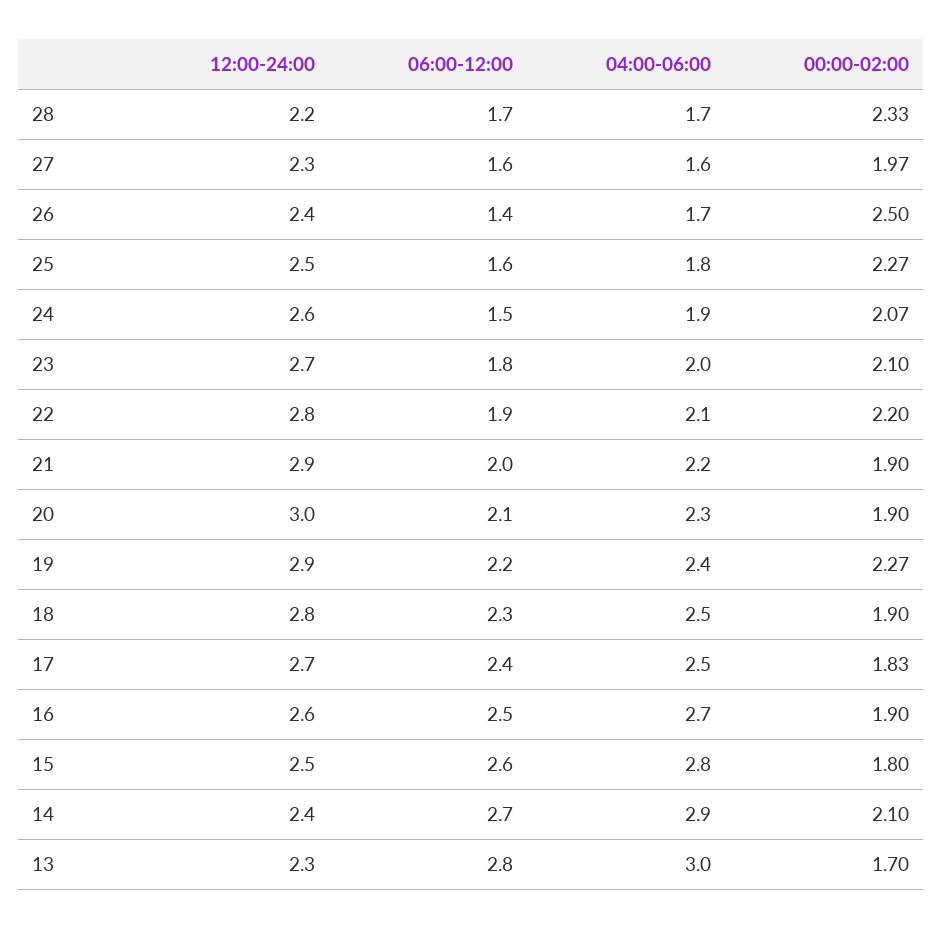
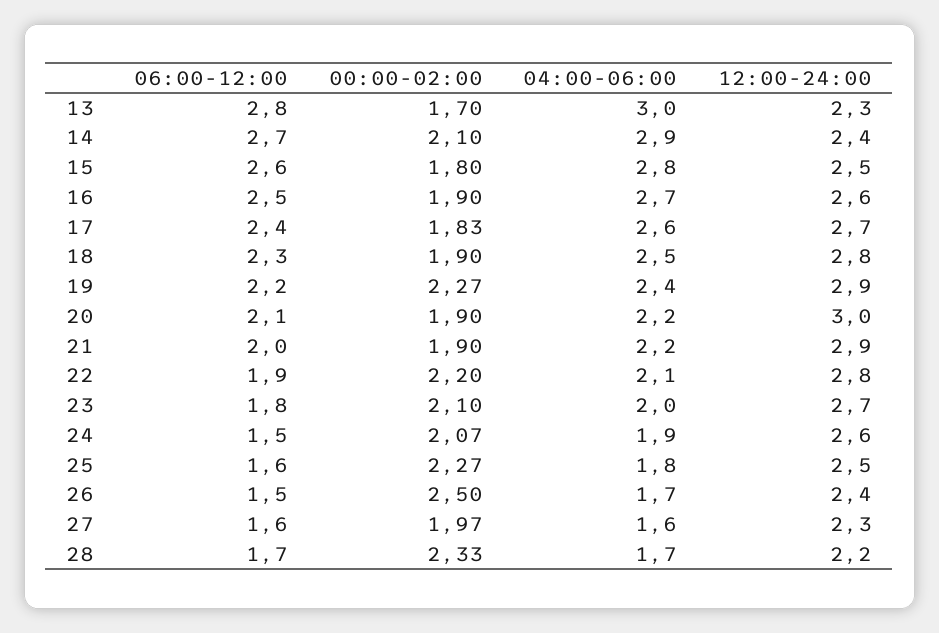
  {
    "12:00-24:00": {
      "28": 2.2,
      "27": 2.3,
      "26": 2.4,
      "25": 2.5,
      "24": 2.6,
      "23": 2.7,
      "22": 2.8,
      "21": 2.9,
      "20": 3,
      "19": 2.9,
      "18": 2.8,
      "17": 2.7,
      "16": 2.6,
      "15": 2.5,
      "14": 2.4,
      "13": 2.3
    },
    "06:00-12:00": {
      "28": 1.7,
      "27": 1.6,
-     "26": 1.4,
+     "26": 1.5,
      "25": 1.6,
      "24": 1.5,
      "23": 1.8,
      "22": 1.9,
      "21": 2,
      "20": 2.1,
      "19": 2.2,
      "18": 2.3,
      "17": 2.4,
      "16": 2.5,
      "15": 2.6,
      "14": 2.7,
      "13": 2.8
    },
    "04:00-06:00": {
      "28": 1.7,
      "27": 1.6,
      "26": 1.7,
      "25": 1.8,
      "24": 1.9,
      "23": 2,
      "22": 2.1,
      "21": 2.2,
-     "20": 2.3,
+     "20": 2.2,
      "19": 2.4,
      "18": 2.5,
-     "17": 2.5,
+     "17": 2.6,
      "16": 2.7,
      "15": 2.8,
      "14": 2.9,
      "13": 3
    },
    "00:00-02:00": {
      "28": 2.33,
      "27": 1.97,
      "26": 2.5,
      "25": 2.27,
      "24": 2.07,
      "23": 2.1,
      "22": 2.2,
      "21": 1.9,
      "20": 1.9,
      "19": 2.27,
      "18": 1.9,
      "17": 1.83,
      "16": 1.9,
      "15": 1.8,
      "14": 2.1,
      "13": 1.7
    }
  }

